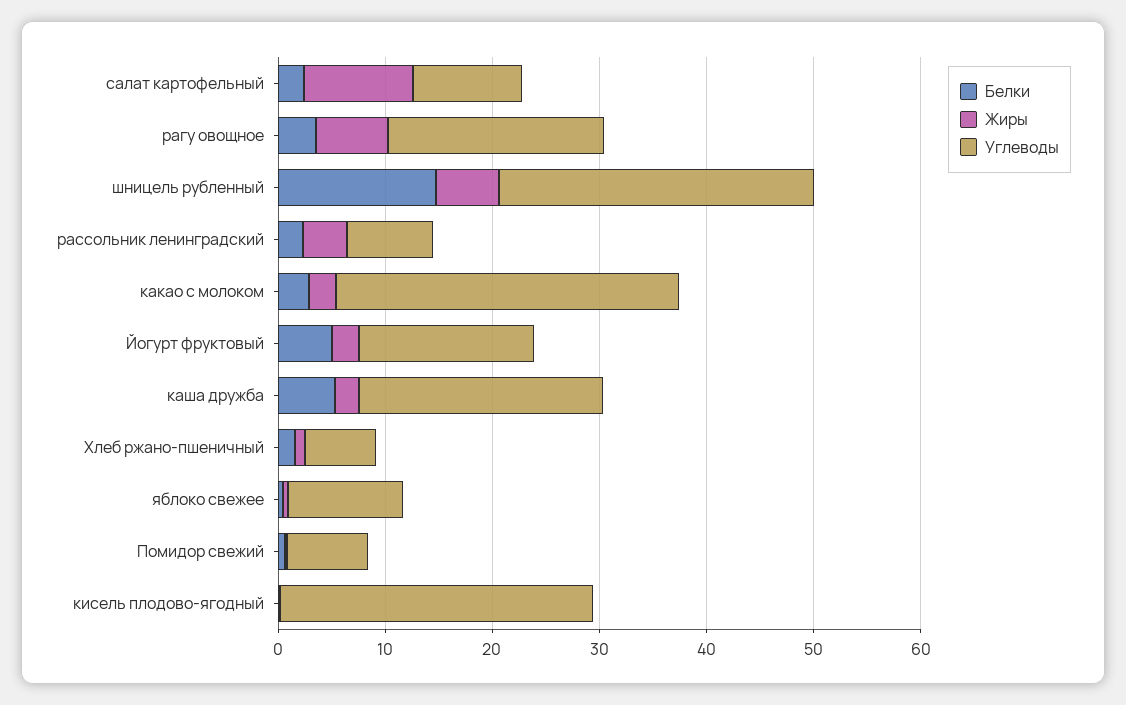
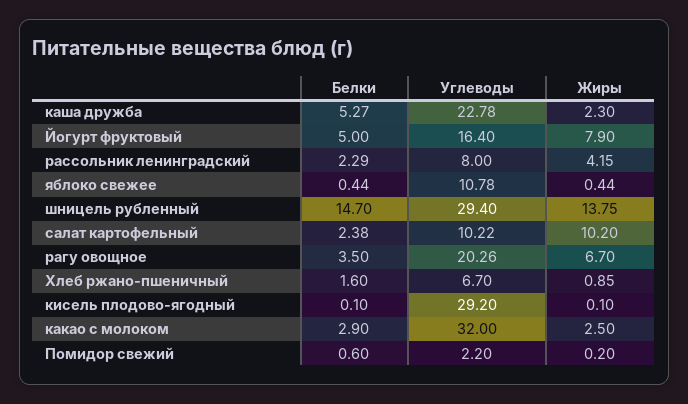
  {
    "Белки": {
      "салат картофельный": 2.38,
      "рагу овощное": 3.5,
      "шницель рубленный": 14.7,
      "рассольник ленинградский": 2.29,
      "какао с молоком": 2.9,
      "Йогурт фруктовый": 5,
      "каша дружба": 5.27,
      "Хлеб ржано-пшеничный": 1.6,
      "яблоко свежее": 0.44,
      "Помидор свежий": 0.6,
      "кисель плодово-ягодный": 0.1
    },
    "Жиры": {
      "салат картофельный": 10.2,
      "рагу овощное": 6.7,
-     "шницель рубленный": 6,
+     "шницель рубленный": 13.75,
      "рассольник ленинградский": 4.15,
      "какао с молоком": 2.5,
-     "Йогурт фруктовый": 2,
+     "Йогурт фруктовый": 7.9,
      "каша дружба": 2.3,
      "Хлеб ржано-пшеничный": 0.85,
      "яблоко свежее": 0.44,
      "Помидор свежий": 0.2,
      "кисель плодово-ягодный": 0.1
    },
    "Углеводы": {
      "салат картофельный": 10.22,
      "рагу овощное": 20.26,
      "шницель рубленный": 29.4,
      "рассольник ленинградский": 8,
      "какао с молоком": 32,
      "Йогурт фруктовый": 16.4,
      "каша дружба": 22.78,
      "Хлеб ржано-пшеничный": 6.7,
      "яблоко свежее": 10.78,
-     "Помидор свежий": 8,
+     "Помидор свежий": 2.2,
      "кисель плодово-ягодный": 29.2
    }
  }

